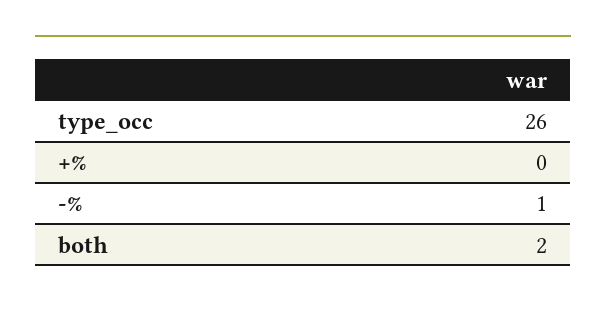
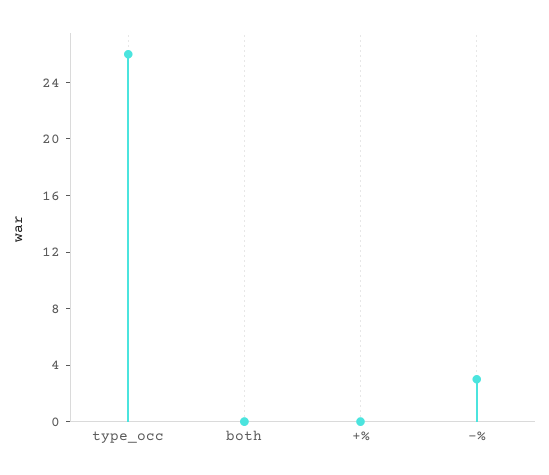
  {
    "type_occ": 26,
    "+%": 0,
-   "-%": 1,
+   "-%": 3,
-   "both": 2
+   "both": 0
  }

